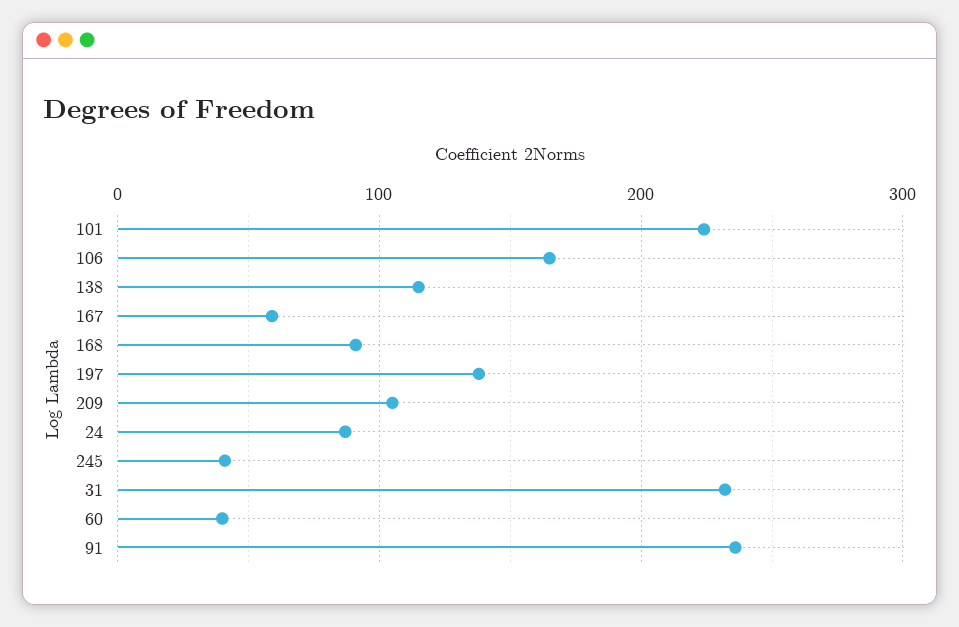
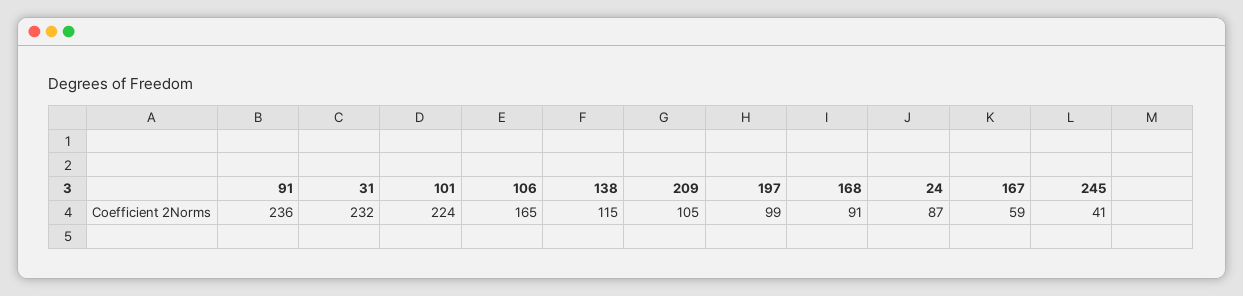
  {
    "101": 224,
    "106": 165,
    "138": 115,
    "167": 59,
    "168": 91,
-   "197": 140,
+   "197": 99,
    "209": 105,
    "24": 87,
    "245": 41,
    "31": 232,
-   "60": 40,
    "91": 236
  }

